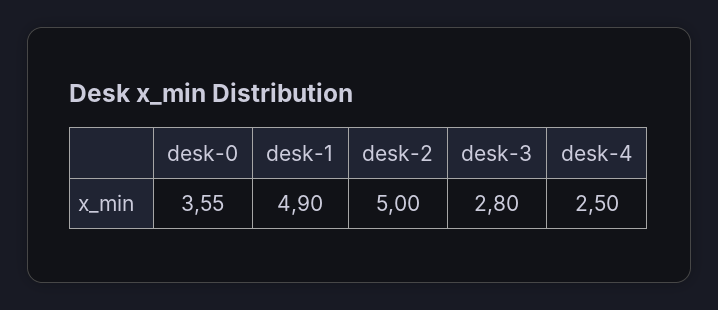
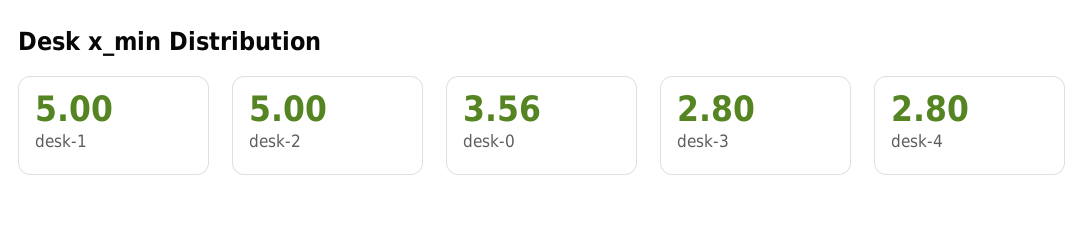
  {
-   "desk-0": 3.55,
+   "desk-0": 3.56,
-   "desk-1": 4.9,
+   "desk-1": 5,
    "desk-2": 5,
    "desk-3": 2.8,
-   "desk-4": 2.5
+   "desk-4": 2.8
  }

